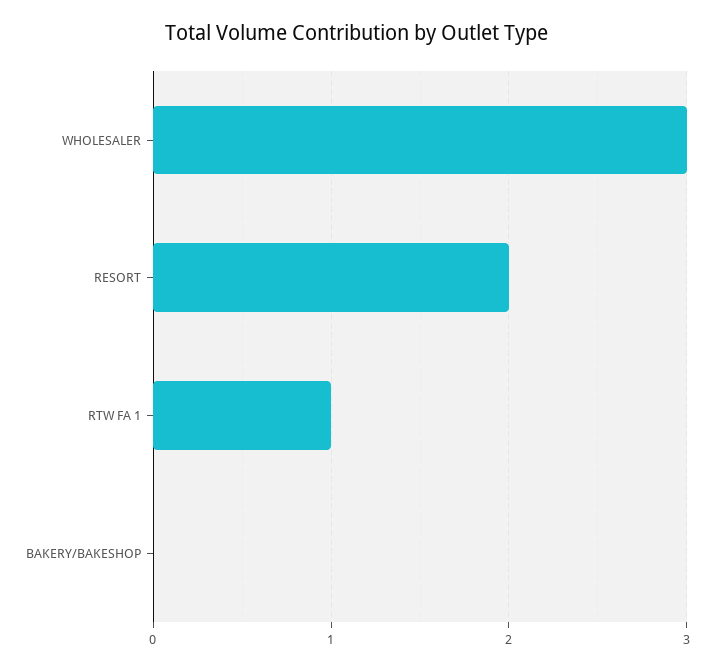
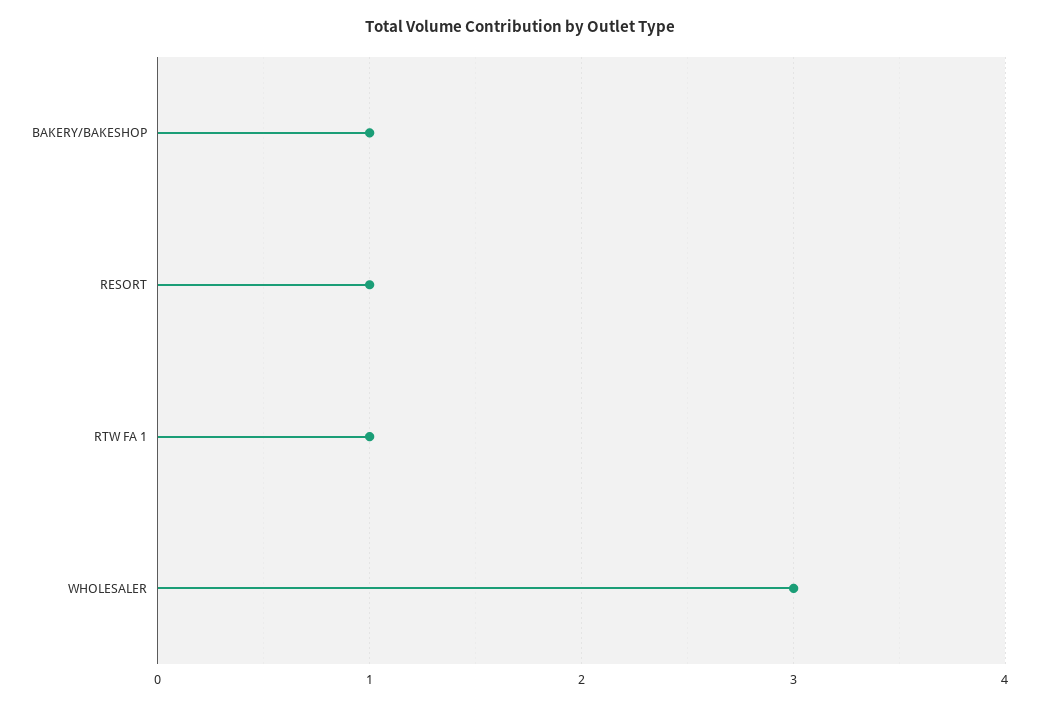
  {
    "WHOLESALER": 3,
-   "RESORT": 2,
+   "RESORT": 1,
    "RTW FA 1": 1,
-   "BAKERY/BAKESHOP": 0
+   "BAKERY/BAKESHOP": 1
  }

